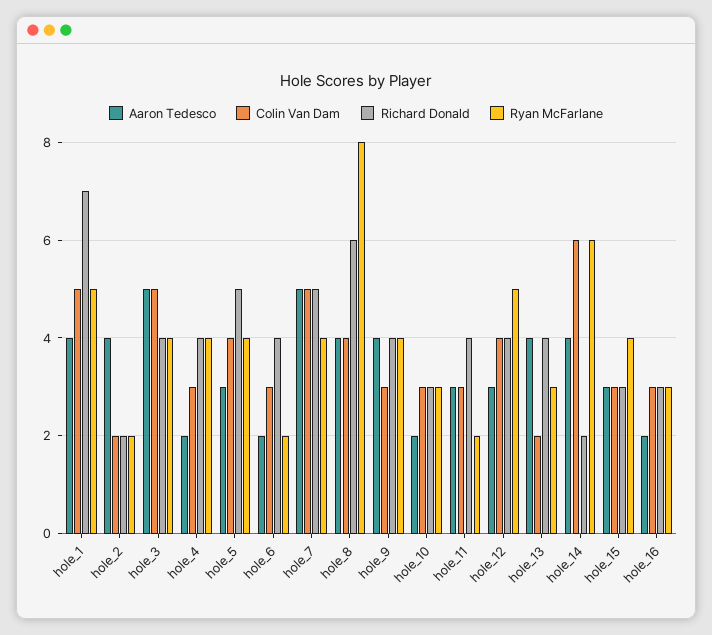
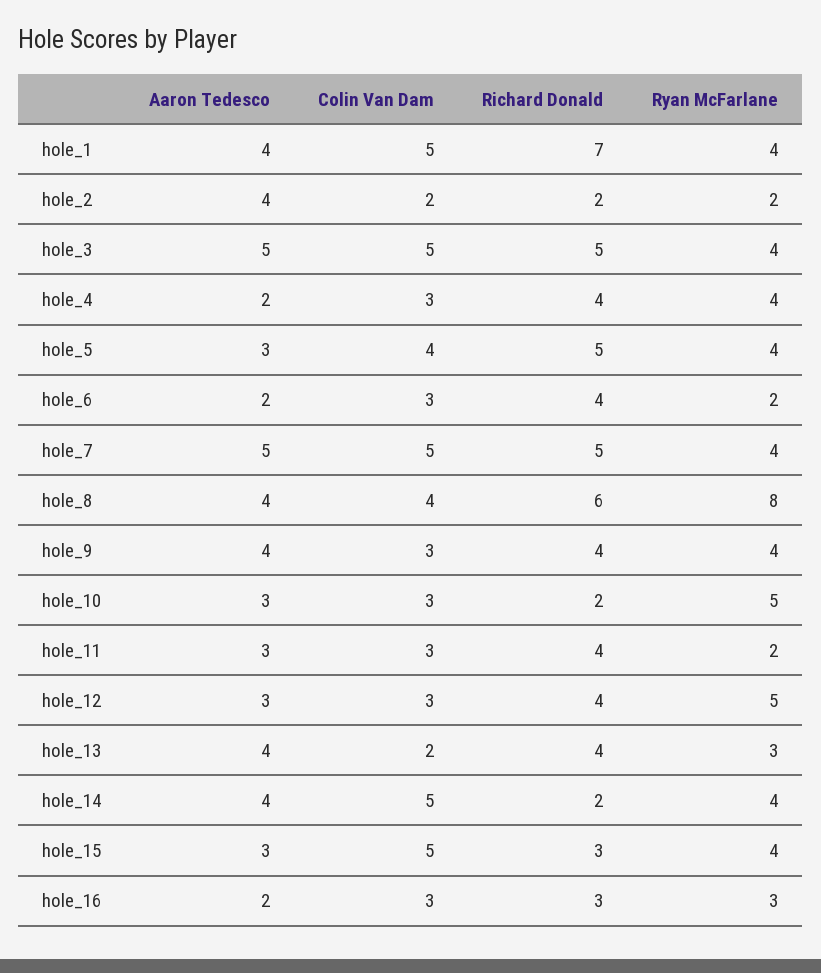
  {
    "Aaron Tedesco": {
      "hole_1": 4,
      "hole_2": 4,
      "hole_3": 5,
      "hole_4": 2,
      "hole_5": 3,
      "hole_6": 2,
      "hole_7": 5,
      "hole_8": 4,
      "hole_9": 4,
-     "hole_10": 2,
+     "hole_10": 3,
      "hole_11": 3,
      "hole_12": 3,
      "hole_13": 4,
      "hole_14": 4,
      "hole_15": 3,
      "hole_16": 2
    },
    "Colin Van Dam": {
      "hole_1": 5,
      "hole_2": 2,
      "hole_3": 5,
      "hole_4": 3,
      "hole_5": 4,
      "hole_6": 3,
      "hole_7": 5,
      "hole_8": 4,
      "hole_9": 3,
      "hole_10": 3,
      "hole_11": 3,
-     "hole_12": 4,
+     "hole_12": 3,
      "hole_13": 2,
-     "hole_14": 6,
+     "hole_14": 5,
-     "hole_15": 3,
+     "hole_15": 5,
      "hole_16": 3
    },
    "Richard Donald": {
      "hole_1": 7,
      "hole_2": 2,
-     "hole_3": 4,
+     "hole_3": 5,
      "hole_4": 4,
      "hole_5": 5,
      "hole_6": 4,
      "hole_7": 5,
      "hole_8": 6,
      "hole_9": 4,
-     "hole_10": 3,
+     "hole_10": 2,
      "hole_11": 4,
      "hole_12": 4,
      "hole_13": 4,
      "hole_14": 2,
      "hole_15": 3,
      "hole_16": 3
    },
    "Ryan McFarlane": {
-     "hole_1": 5,
+     "hole_1": 4,
      "hole_2": 2,
      "hole_3": 4,
      "hole_4": 4,
      "hole_5": 4,
      "hole_6": 2,
      "hole_7": 4,
      "hole_8": 8,
      "hole_9": 4,
-     "hole_10": 3,
+     "hole_10": 5,
      "hole_11": 2,
      "hole_12": 5,
      "hole_13": 3,
-     "hole_14": 6,
+     "hole_14": 4,
      "hole_15": 4,
      "hole_16": 3
    }
  }

